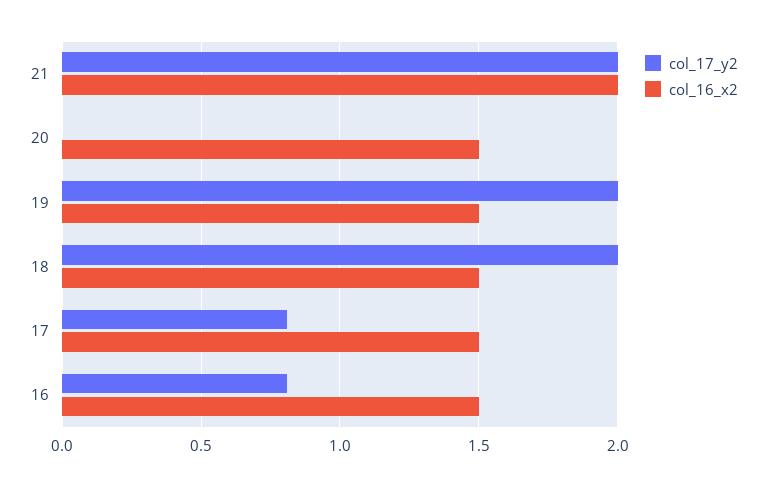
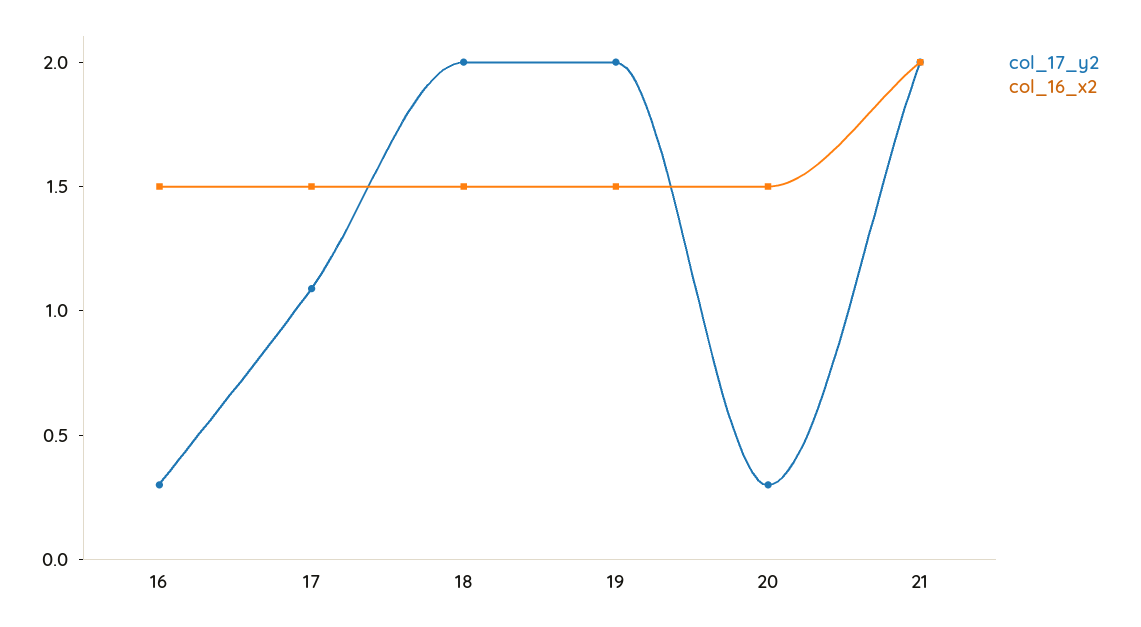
  {
    "col_17_y2": {
      "21": 2,
-     "20": 0,
+     "20": 0.3,
      "19": 2,
      "18": 2,
-     "17": 0.8,
+     "17": 1.1,
-     "16": 0.8
+     "16": 0.3
    },
    "col_16_x2": {
      "21": 2,
      "20": 1.5,
      "19": 1.5,
      "18": 1.5,
      "17": 1.5,
      "16": 1.5
    }
  }

